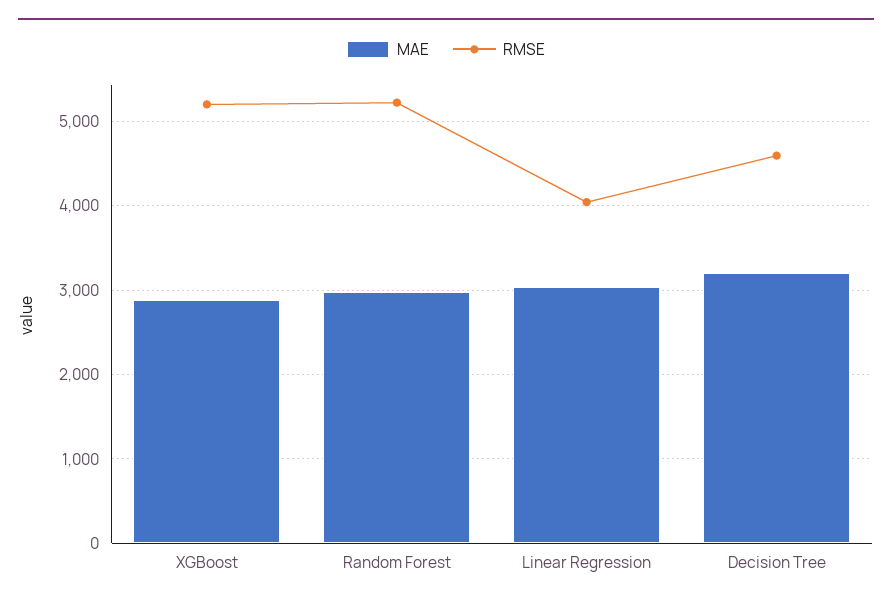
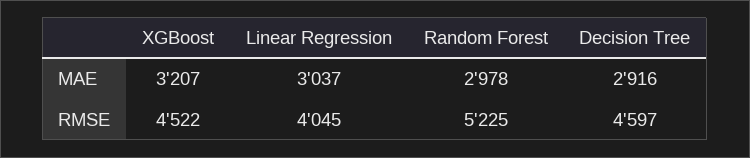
  {
    "MAE": {
-     "XGBoost": 2900,
+     "XGBoost": 3207,
      "Random Forest": 2978,
      "Linear Regression": 3037,
-     "Decision Tree": 3200
+     "Decision Tree": 2916
    },
    "RMSE": {
-     "XGBoost": 5200,
+     "XGBoost": 4522,
      "Random Forest": 5225,
      "Linear Regression": 4045,
      "Decision Tree": 4597
    }
  }

